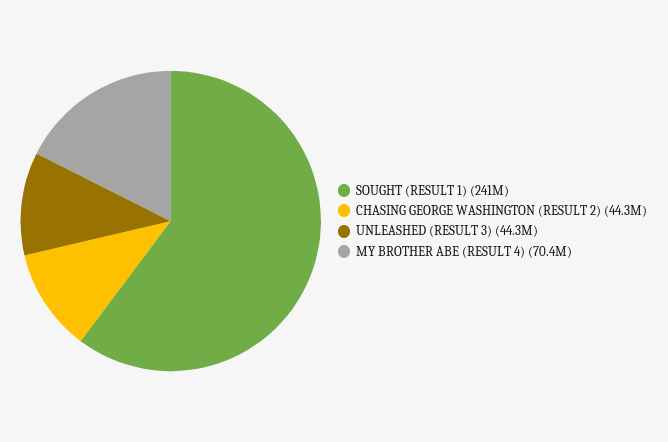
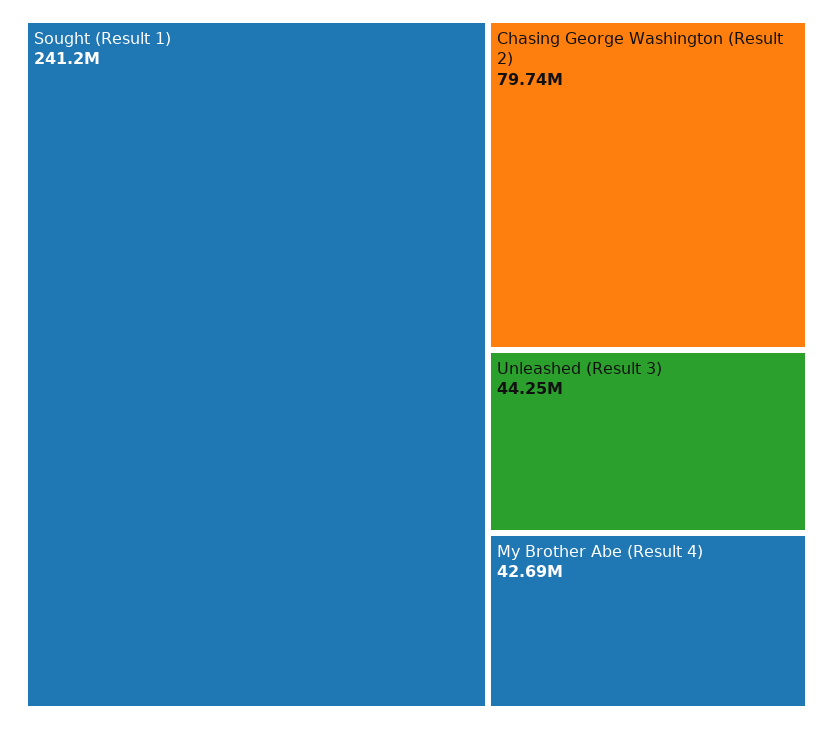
  {
    "SOUGHT (RESULT 1)": 241200000,
-   "CHASING GEORGE WASHINGTON (RESULT 2)": 44300000,
+   "CHASING GEORGE WASHINGTON (RESULT 2)": 79740000,
    "UNLEASHED (RESULT 3)": 44250000,
-   "MY BROTHER ABE (RESULT 4)": 70400000
+   "MY BROTHER ABE (RESULT 4)": 42690000
  }

